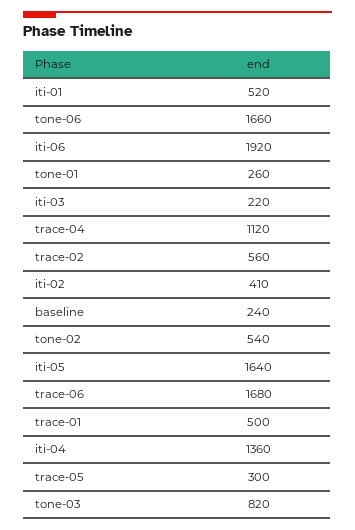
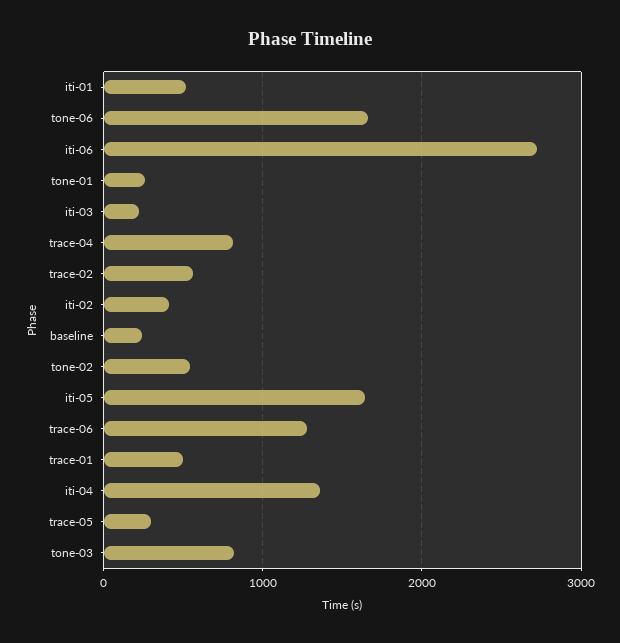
  {
    "iti-01": 520,
    "tone-06": 1660,
-   "iti-06": 1920,
+   "iti-06": 2700,
    "tone-01": 260,
    "iti-03": 220,
-   "trace-04": 1120,
+   "trace-04": 800,
    "trace-02": 560,
    "iti-02": 410,
    "baseline": 240,
    "tone-02": 540,
    "iti-05": 1640,
-   "trace-06": 1680,
+   "trace-06": 1300,
    "trace-01": 500,
    "iti-04": 1360,
    "trace-05": 300,
    "tone-03": 820
  }

